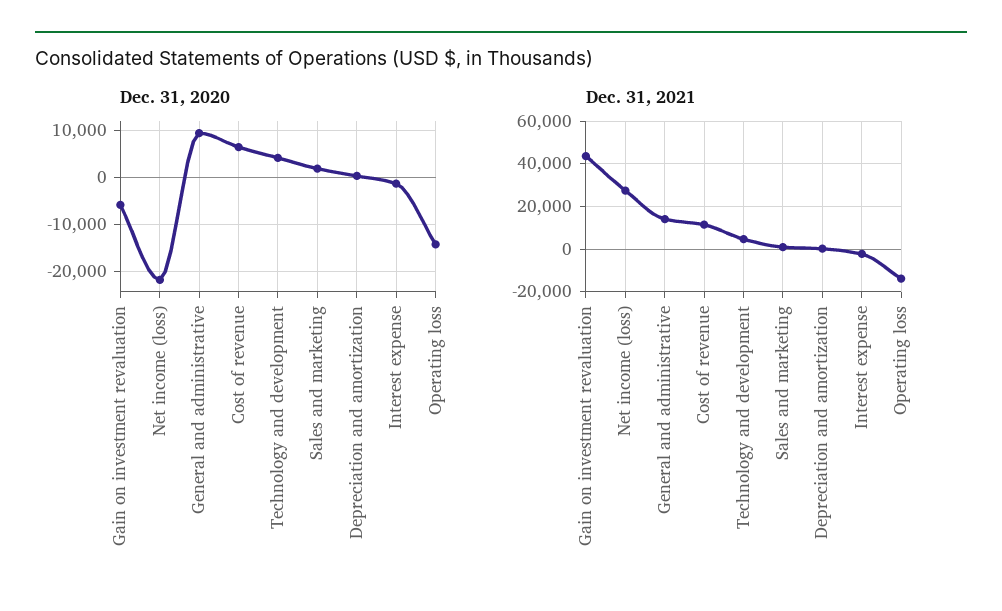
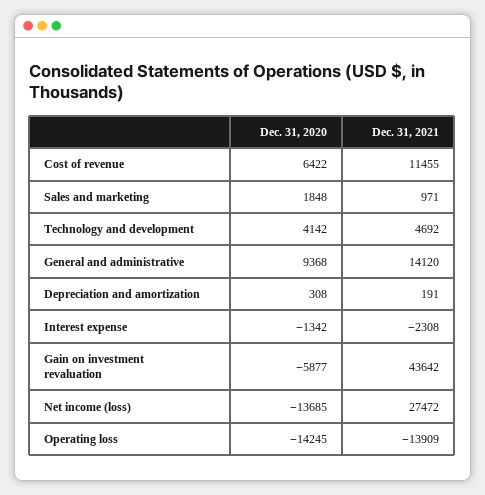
  {
    "Dec. 31, 2020": {
      "Gain on investment revaluation": -5877,
-     "Net income (loss)": -22000,
+     "Net income (loss)": -13685,
      "General and administrative": 9368,
      "Cost of revenue": 6422,
      "Technology and development": 4142,
      "Sales and marketing": 1848,
      "Depreciation and amortization": 308,
      "Interest expense": -1342,
      "Operating loss": -14245
    },
    "Dec. 31, 2021": {
      "Gain on investment revaluation": 43642,
      "Net income (loss)": 27472,
      "General and administrative": 14120,
      "Cost of revenue": 11455,
      "Technology and development": 4692,
      "Sales and marketing": 971,
      "Depreciation and amortization": 191,
      "Interest expense": -2308,
      "Operating loss": -13909
    }
  }

